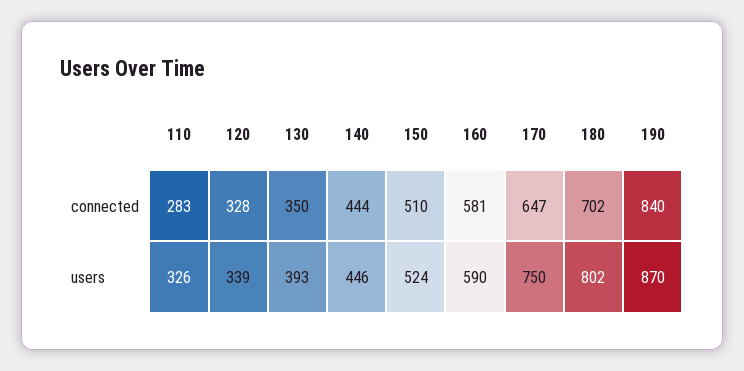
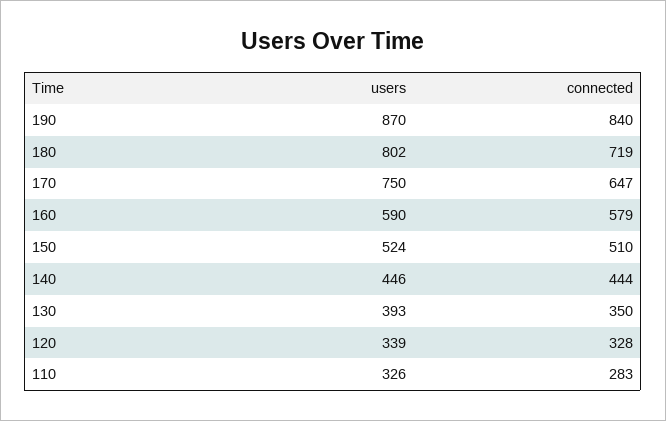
  {
    "110": {
      "connected": 283,
      "users": 326
    },
    "120": {
      "connected": 328,
      "users": 339
    },
    "130": {
      "connected": 350,
      "users": 393
    },
    "140": {
      "connected": 444,
      "users": 446
    },
    "150": {
      "connected": 510,
      "users": 524
    },
    "160": {
-     "connected": 581,
+     "connected": 579,
      "users": 590
    },
    "170": {
      "connected": 647,
      "users": 750
    },
    "180": {
-     "connected": 702,
+     "connected": 719,
      "users": 802
    },
    "190": {
      "connected": 840,
      "users": 870
    }
  }

